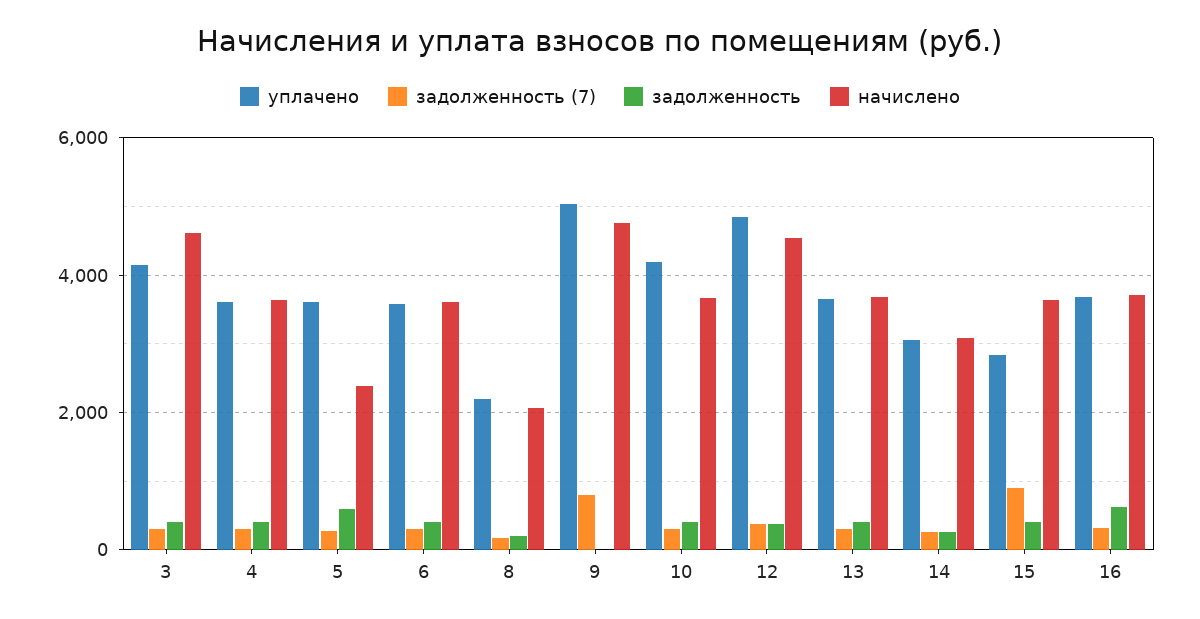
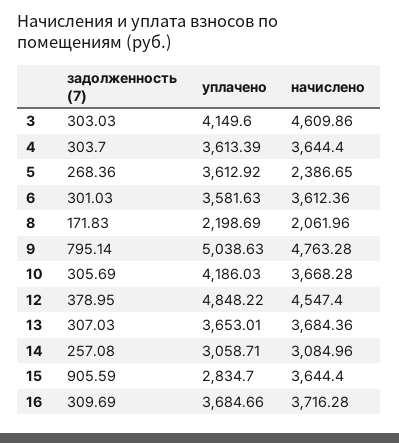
  {
    "уплачено": {
      "3": 4149.6,
      "4": 3613.39,
      "5": 3612.92,
      "6": 3581.63,
      "8": 2198.69,
      "9": 5038.63,
      "10": 4186.03,
      "12": 4848.22,
      "13": 3653.01,
      "14": 3058.71,
      "15": 2834.7,
      "16": 3684.66
    },
    "задолженность (7)": {
      "3": 303.03,
      "4": 303.7,
      "5": 268.36,
      "6": 301.03,
      "8": 171.83,
      "9": 795.14,
      "10": 305.69,
      "12": 378.95,
      "13": 307.03,
      "14": 257.08,
      "15": 905.59,
      "16": 309.69
    },
-   "задолженность": {
-     "3": 400,
-     "4": 400,
-     "5": 600,
-     "6": 400,
-     "8": 200,
-     "9": 0,
-     "10": 400,
-     "12": 400,
-     "13": 400,
-     "14": 200,
-     "15": 400,
-     "16": 600
-   },
    "начислено": {
      "3": 4609.86,
      "4": 3644.4,
      "5": 2386.65,
      "6": 3612.36,
      "8": 2061.96,
      "9": 4763.28,
      "10": 3668.28,
      "12": 4547.4,
      "13": 3684.36,
      "14": 3084.96,
      "15": 3644.4,
      "16": 3716.28
    }
  }

